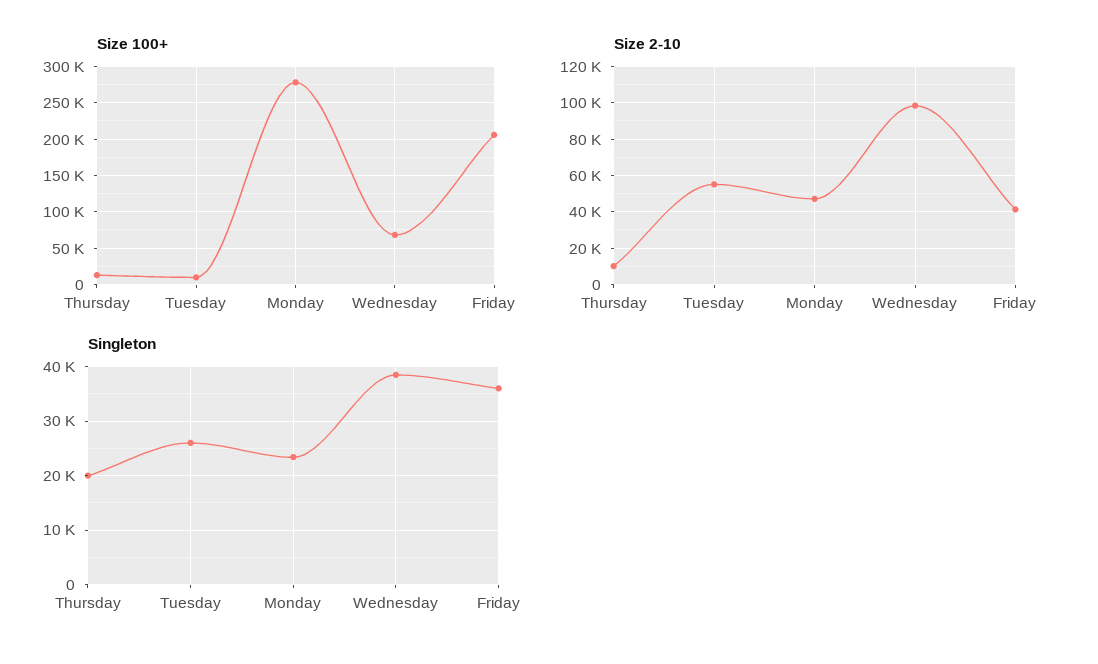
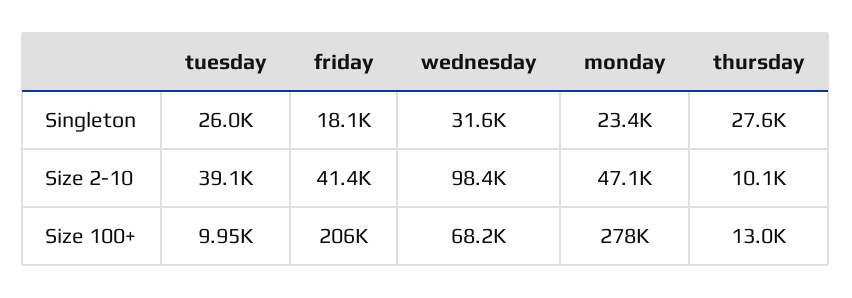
  {
    "Size 100+": {
      "Thursday": 13000,
      "Tuesday": 9950,
      "Monday": 278000,
      "Wednesday": 68200,
      "Friday": 206000
    },
    "Size 2-10": {
      "Thursday": 10100,
-     "Tuesday": 55000,
+     "Tuesday": 39100,
      "Monday": 47100,
      "Wednesday": 98400,
      "Friday": 41400
    },
    "Singleton": {
-     "Thursday": 20000,
+     "Thursday": 27600,
      "Tuesday": 26000,
      "Monday": 23400,
-     "Wednesday": 38000,
+     "Wednesday": 31600,
-     "Friday": 36000
+     "Friday": 18100
    }
  }

